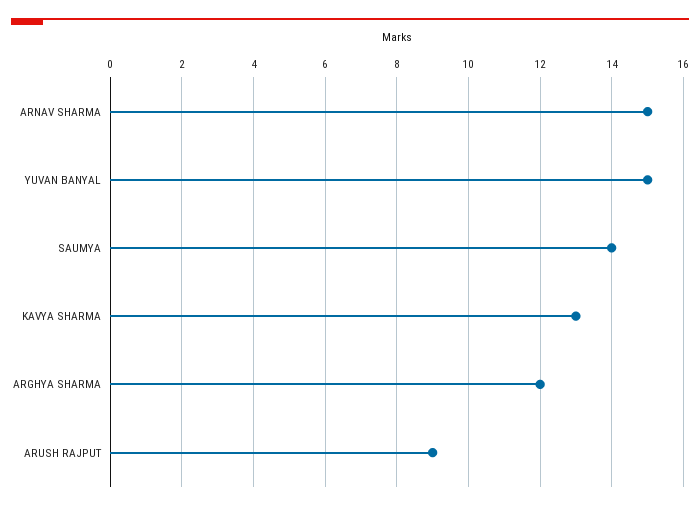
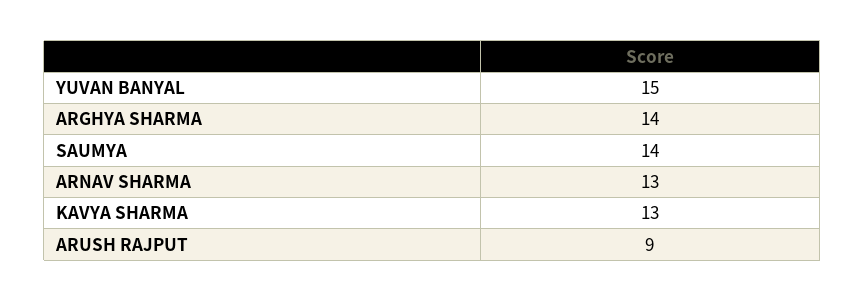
  {
-   "ARNAV SHARMA": 15,
+   "ARNAV SHARMA": 13,
    "YUVAN BANYAL": 15,
    "SAUMYA": 14,
    "KAVYA SHARMA": 13,
-   "ARGHYA SHARMA": 12,
+   "ARGHYA SHARMA": 14,
    "ARUSH RAJPUT": 9
  }

